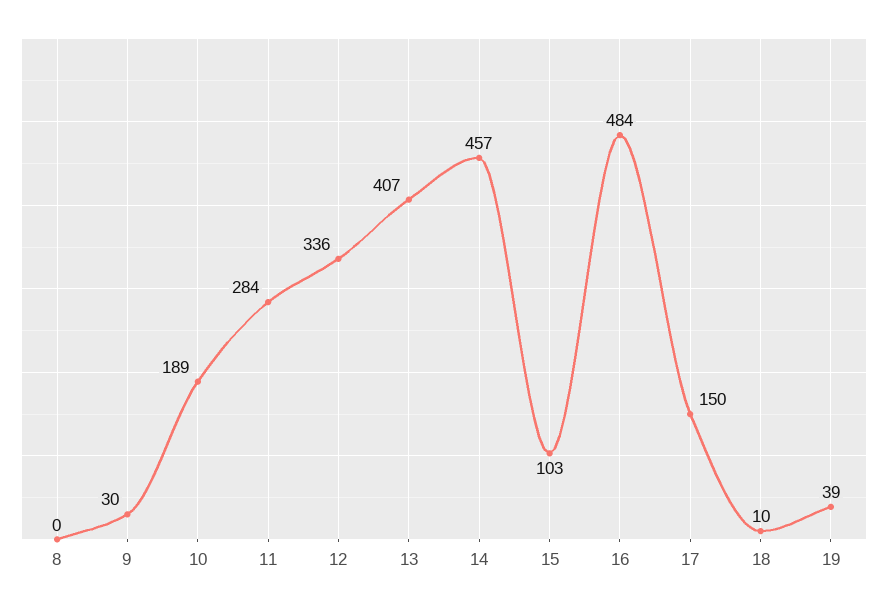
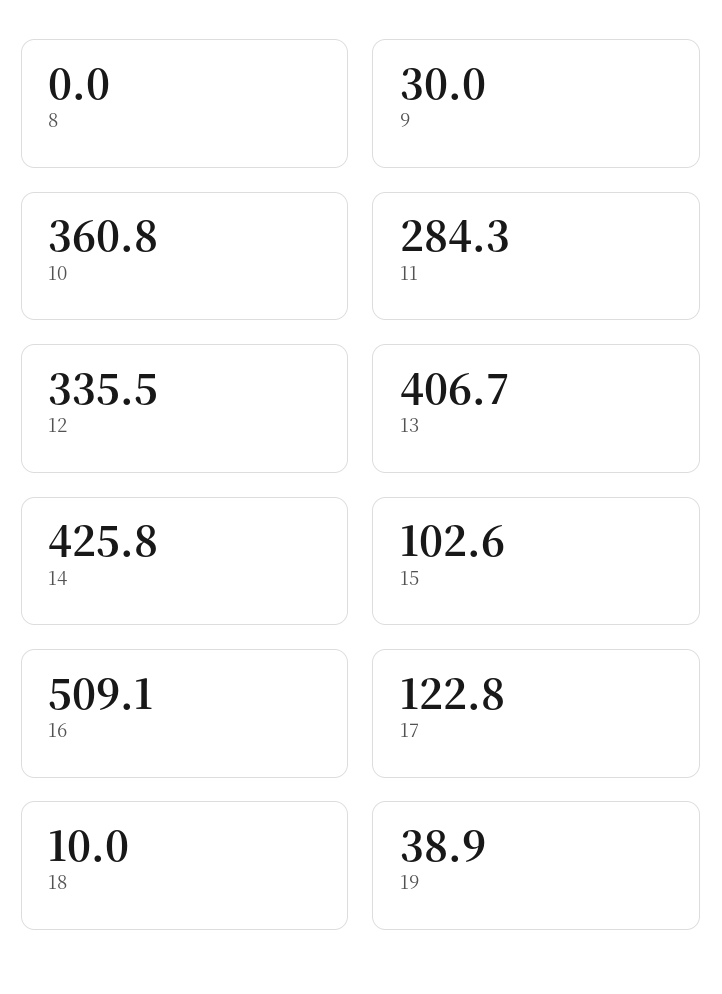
  {
    "8": 0,
    "9": 30,
-   "10": 189,
+   "10": 360.8,
    "11": 284.3,
    "12": 335.5,
    "13": 406.7,
-   "14": 457,
+   "14": 425.8,
    "15": 102.6,
-   "16": 484,
+   "16": 509.1,
-   "17": 150,
+   "17": 122.8,
    "18": 10,
    "19": 38.9
  }

